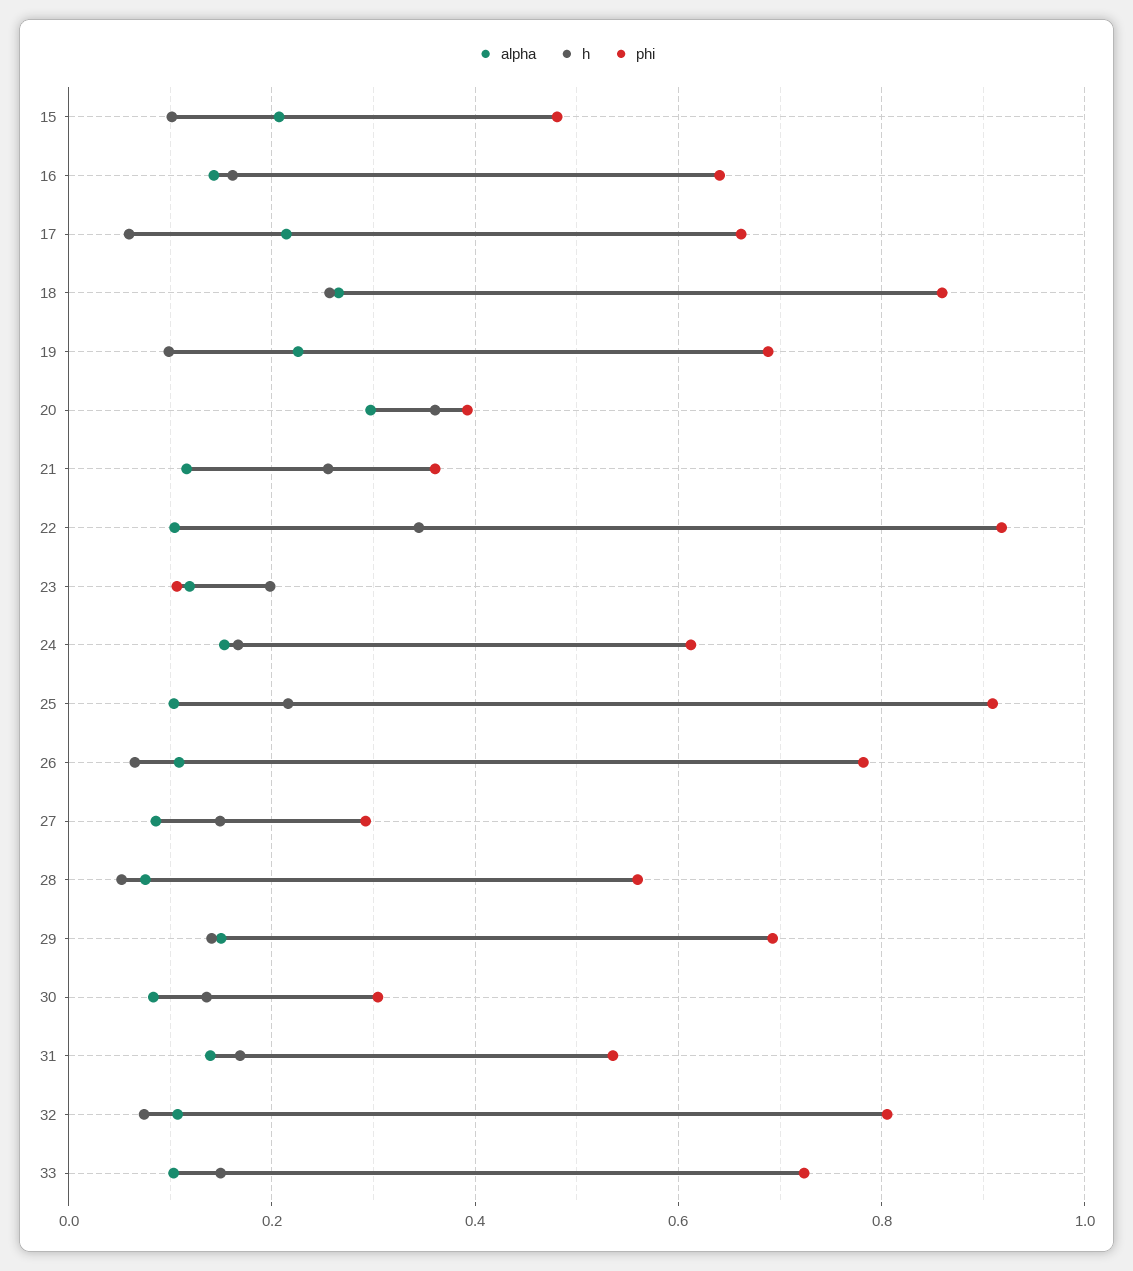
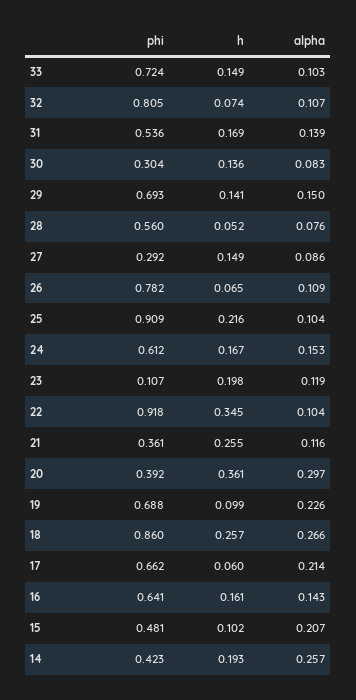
  {
    "alpha": {
      "15": 0.207,
      "16": 0.143,
      "17": 0.214,
      "18": 0.266,
      "19": 0.226,
      "20": 0.297,
      "21": 0.116,
      "22": 0.104,
      "23": 0.119,
      "24": 0.153,
      "25": 0.104,
      "26": 0.109,
      "27": 0.086,
      "28": 0.076,
      "29": 0.15,
      "30": 0.083,
      "31": 0.139,
      "32": 0.107,
-     "33": 0.103
+     "33": 0.103,
+     "14": 0.257
    },
    "h": {
      "15": 0.102,
      "16": 0.161,
      "17": 0.06,
      "18": 0.257,
      "19": 0.099,
      "20": 0.361,
      "21": 0.255,
      "22": 0.345,
      "23": 0.198,
      "24": 0.167,
      "25": 0.216,
      "26": 0.065,
      "27": 0.149,
      "28": 0.052,
      "29": 0.141,
      "30": 0.136,
      "31": 0.169,
      "32": 0.074,
-     "33": 0.149
+     "33": 0.149,
+     "14": 0.193
    },
    "phi": {
      "15": 0.481,
      "16": 0.641,
      "17": 0.662,
      "18": 0.86,
      "19": 0.688,
      "20": 0.392,
      "21": 0.361,
      "22": 0.918,
      "23": 0.107,
      "24": 0.612,
      "25": 0.909,
      "26": 0.782,
      "27": 0.292,
      "28": 0.56,
      "29": 0.693,
      "30": 0.304,
      "31": 0.536,
      "32": 0.805,
-     "33": 0.724
+     "33": 0.724,
+     "14": 0.423
    }
  }

